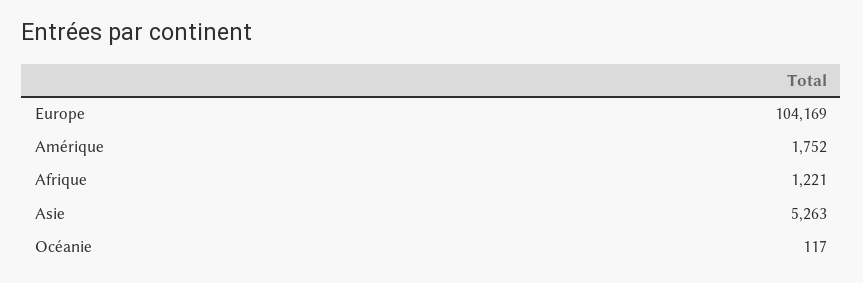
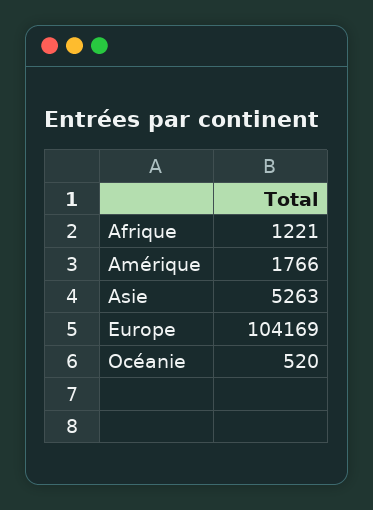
  {
    "Europe": 104169,
-   "Amérique": 1752,
+   "Amérique": 1766,
    "Afrique": 1221,
    "Asie": 5263,
-   "Océanie": 117
+   "Océanie": 520
  }

